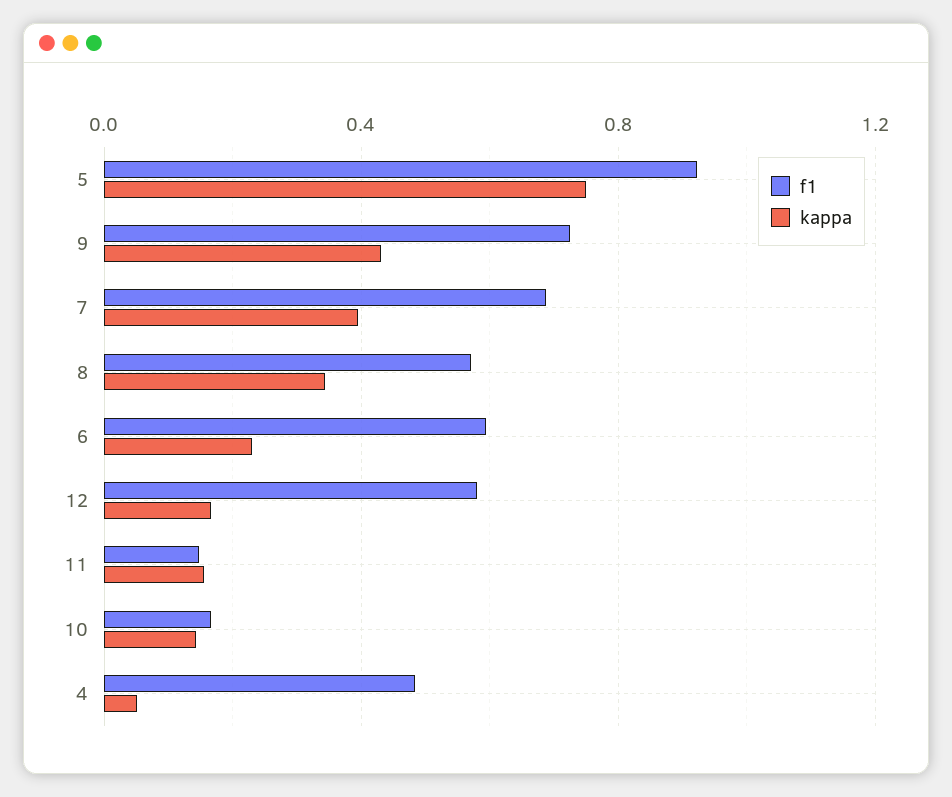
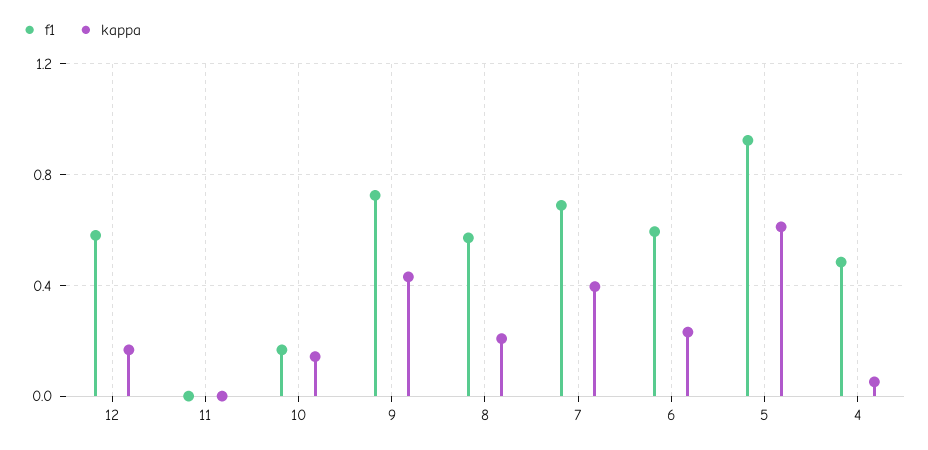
  {
    "f1": {
      "5": 0.9,
      "9": 0.7,
      "7": 0.7,
      "8": 0.55,
      "6": 0.6,
      "12": 0.6,
-     "11": 0.15,
+     "11": 0,
      "10": 0.15,
      "4": 0.5
    },
    "kappa": {
-     "5": 0.75,
+     "5": 0.6,
      "9": 0.45,
      "7": 0.4,
-     "8": 0.35,
+     "8": 0.2,
      "6": 0.25,
      "12": 0.15,
-     "11": 0.15,
+     "11": 0,
      "10": 0.15,
      "4": 0.05
    }
  }

